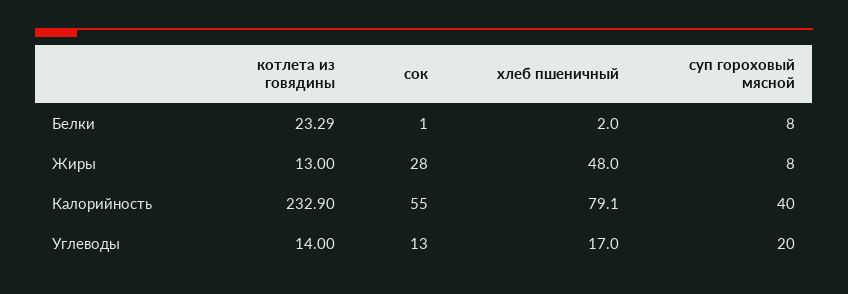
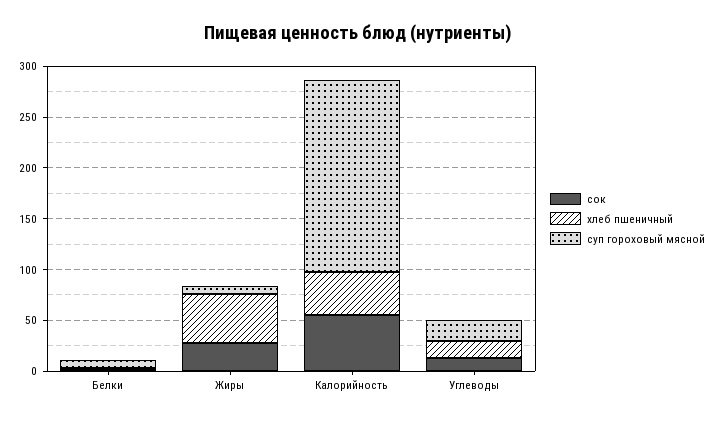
  {
-   "котлета из говядины": {
-     "Белки": 23.29,
-     "Жиры": 13,
-     "Калорийность": 232.9,
-     "Углеводы": 14
-   },
    "сок": {
      "Белки": 1,
      "Жиры": 28,
      "Калорийность": 55,
      "Углеводы": 13
    },
    "хлеб пшеничный": {
      "Белки": 2,
      "Жиры": 48,
-     "Калорийность": 79.1,
+     "Калорийность": 40,
      "Углеводы": 17
    },
    "суп гороховый мясной": {
      "Белки": 8,
      "Жиры": 8,
-     "Калорийность": 40,
+     "Калорийность": 190,
      "Углеводы": 20
    }
  }

